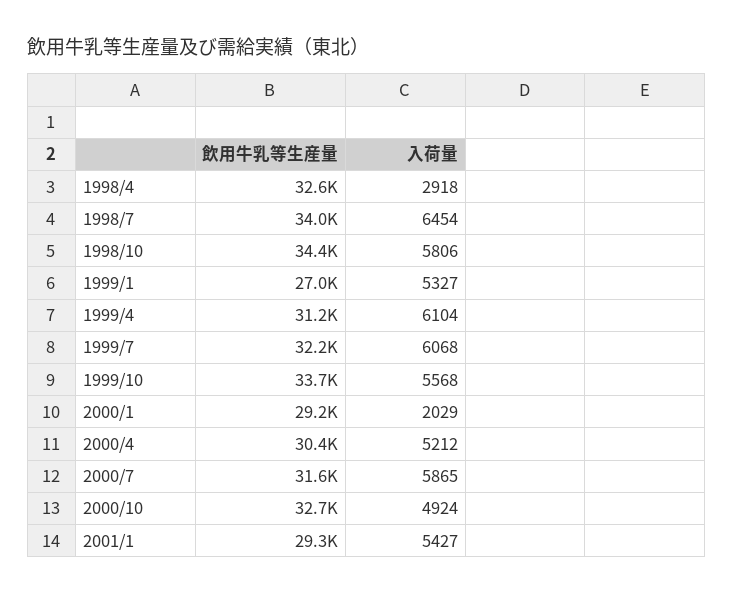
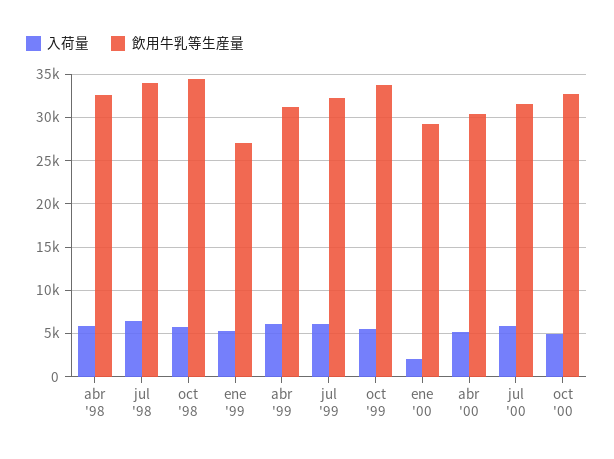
  {
    "飲用牛乳等生産量": {
      "1998/4": 32600,
      "1998/7": 34000,
      "1998/10": 34400,
      "1999/1": 27000,
      "1999/4": 31200,
      "1999/7": 32200,
      "1999/10": 33700,
      "2000/1": 29200,
      "2000/4": 30400,
      "2000/7": 31600,
-     "2000/10": 32700,
+     "2000/10": 32700
-     "2001/1": 29300
    },
    "入荷量": {
-     "1998/4": 2918,
+     "1998/4": 6000,
      "1998/7": 6454,
      "1998/10": 5806,
      "1999/1": 5327,
      "1999/4": 6104,
      "1999/7": 6068,
      "1999/10": 5568,
      "2000/1": 2029,
      "2000/4": 5212,
      "2000/7": 5865,
-     "2000/10": 4924,
+     "2000/10": 4924
-     "2001/1": 5427
    }
  }

